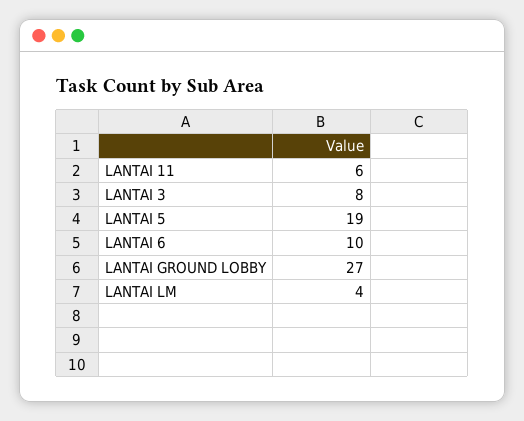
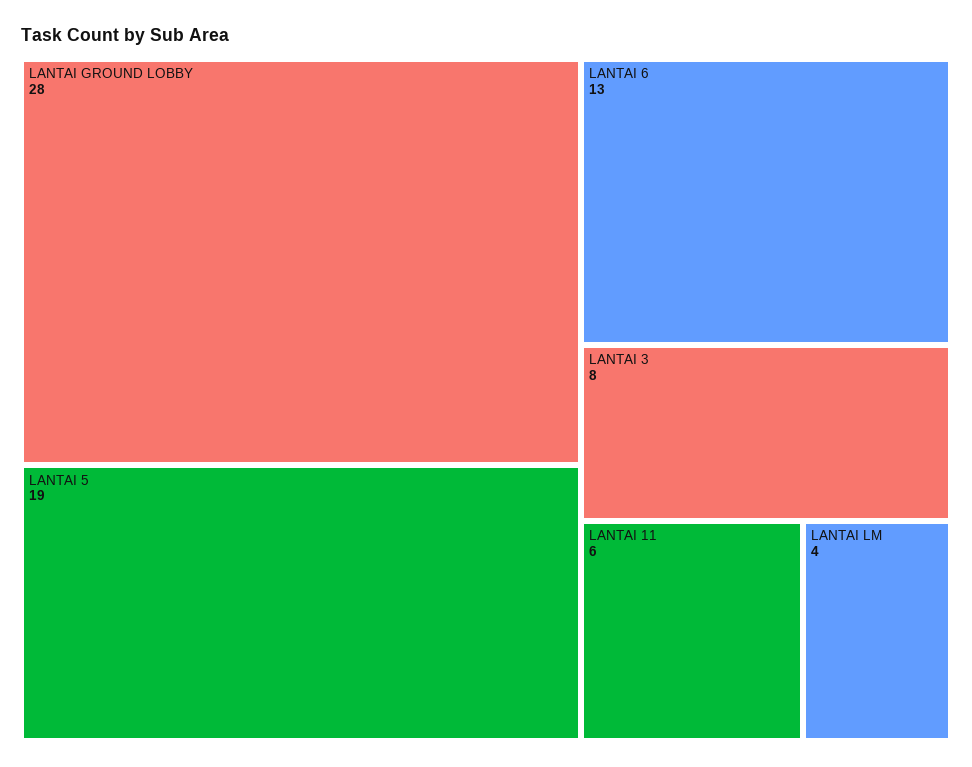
  {
    "LANTAI 11": 6,
    "LANTAI 3": 8,
    "LANTAI 5": 19,
-   "LANTAI 6": 10,
+   "LANTAI 6": 13,
-   "LANTAI GROUND LOBBY": 27,
+   "LANTAI GROUND LOBBY": 28,
    "LANTAI LM": 4
  }

